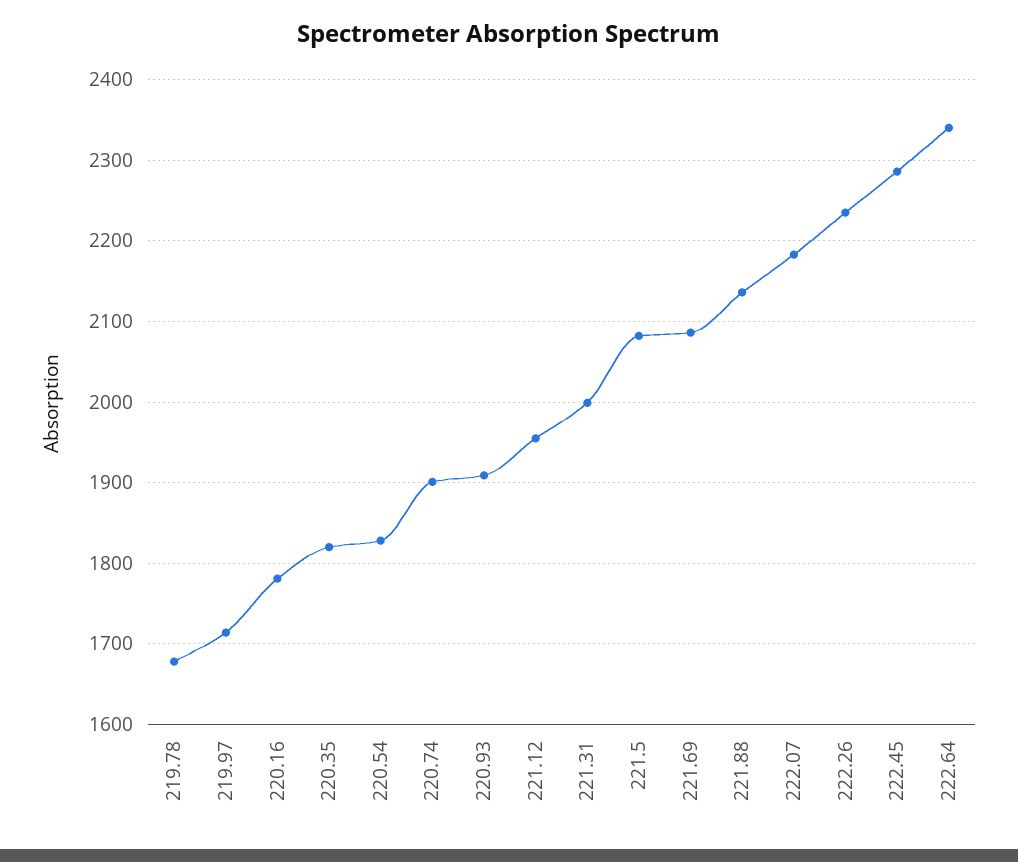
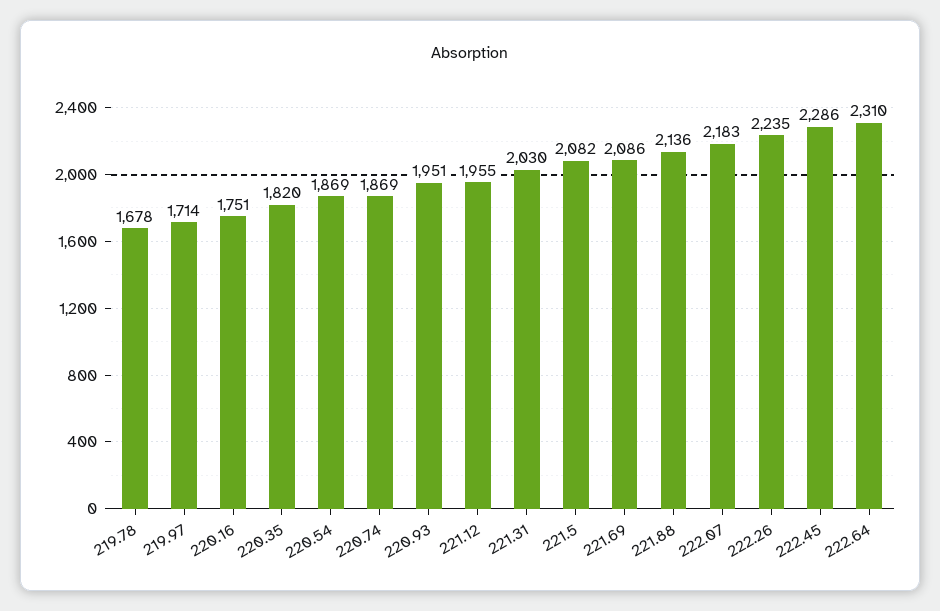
  {
    "219.78": 1678,
    "219.97": 1714,
-   "220.16": 1780,
+   "220.16": 1751,
    "220.35": 1820,
-   "220.54": 1830,
+   "220.54": 1869,
-   "220.74": 1900,
+   "220.74": 1869,
-   "220.93": 1910,
+   "220.93": 1951,
    "221.12": 1955,
-   "221.31": 2000,
+   "221.31": 2030,
    "221.5": 2082,
    "221.69": 2086,
    "221.88": 2136,
    "222.07": 2183,
    "222.26": 2235,
    "222.45": 2286,
-   "222.64": 2340
+   "222.64": 2310
  }

